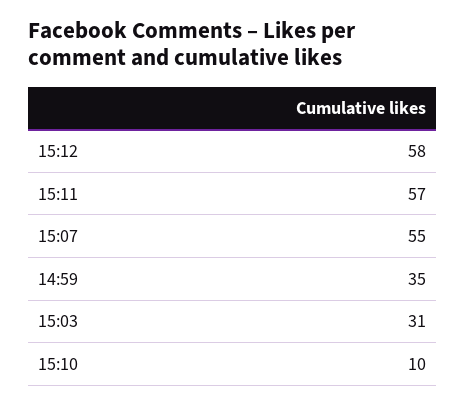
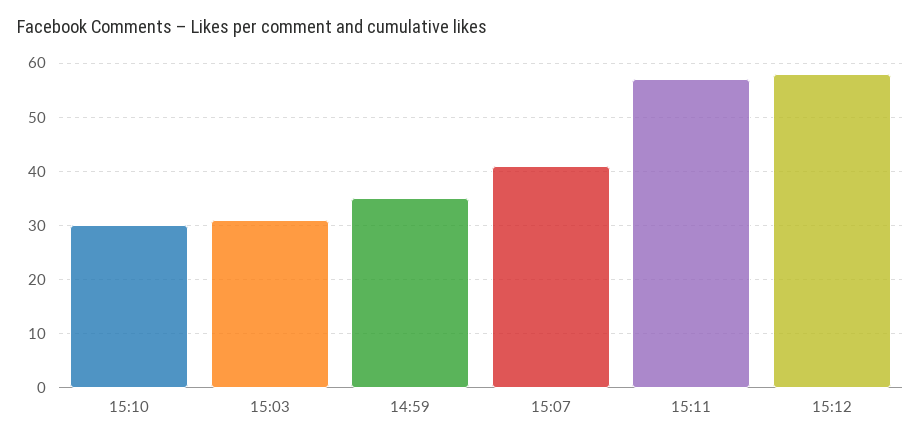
  {
    "15:12": 58,
    "15:11": 57,
-   "15:07": 55,
+   "15:07": 40,
    "14:59": 35,
    "15:03": 31,
-   "15:10": 10
+   "15:10": 30
  }

